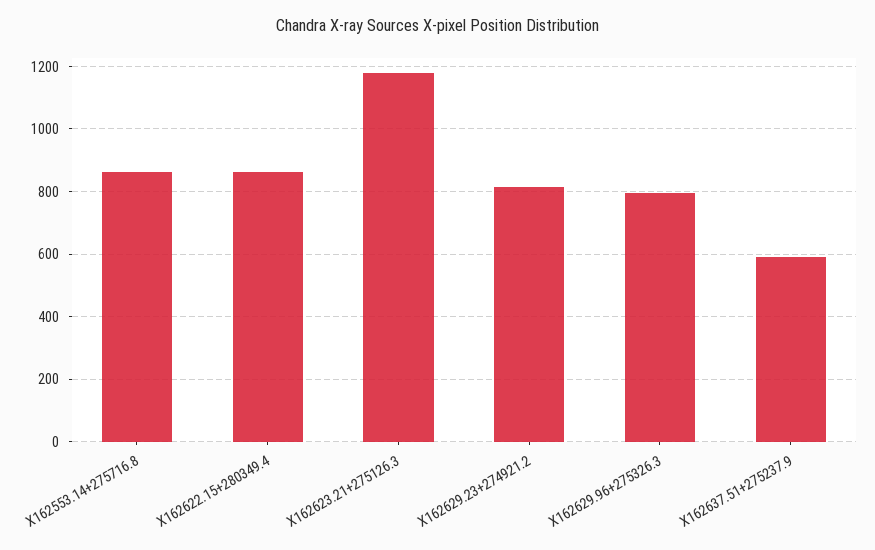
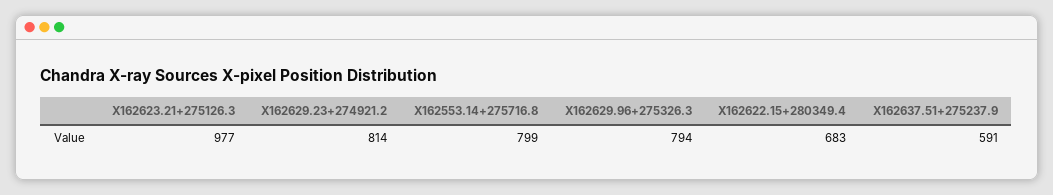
  {
-   "X162553.14+275716.8": 860,
+   "X162553.14+275716.8": 799,
-   "X162622.15+280349.4": 860,
+   "X162622.15+280349.4": 683,
-   "X162623.21+275126.3": 1180,
+   "X162623.21+275126.3": 977,
    "X162629.23+274921.2": 814,
    "X162629.96+275326.3": 794,
    "X162637.51+275237.9": 591
  }

